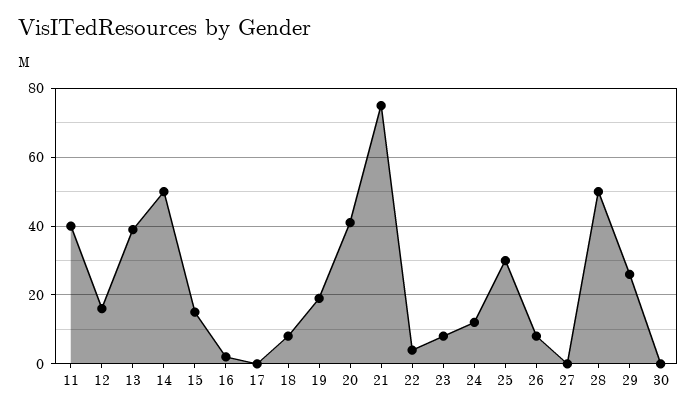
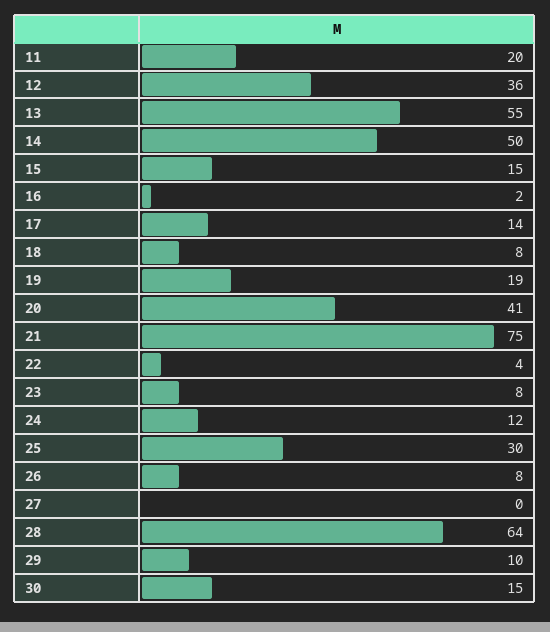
  {
-   "11": 40,
+   "11": 20,
-   "12": 15,
+   "12": 36,
-   "13": 40,
+   "13": 55,
    "14": 50,
    "15": 15,
    "16": 2,
-   "17": 0,
+   "17": 14,
    "18": 8,
    "19": 19,
    "20": 41,
    "21": 75,
    "22": 4,
    "23": 8,
    "24": 12,
    "25": 30,
    "26": 8,
    "27": 0,
-   "28": 50,
+   "28": 64,
-   "29": 25,
+   "29": 10,
-   "30": 0
+   "30": 15
  }

